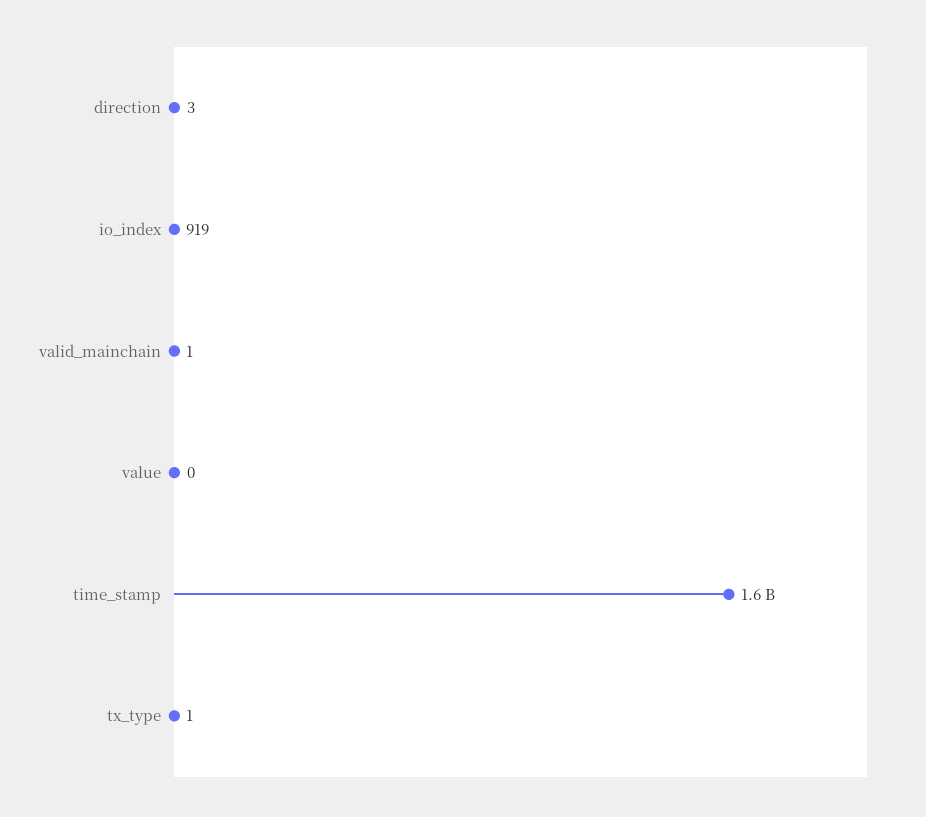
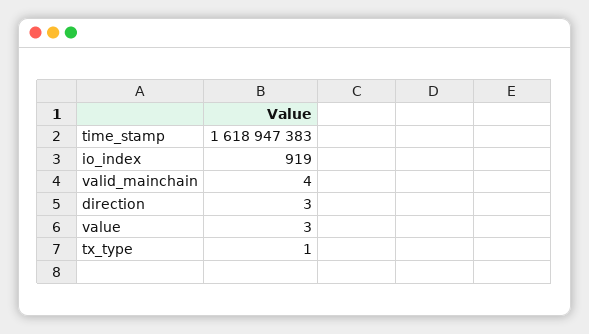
  {
    "direction": 3,
    "io_index": 919,
-   "valid_mainchain": 1,
+   "valid_mainchain": 4,
-   "value": 0,
+   "value": 3,
    "time_stamp": 1618947383,
    "tx_type": 1
  }

